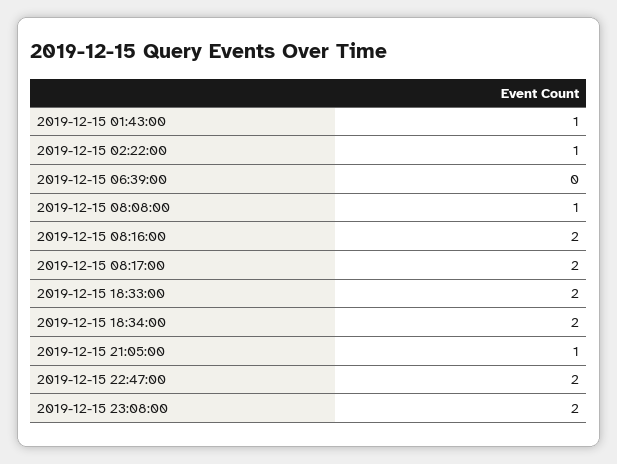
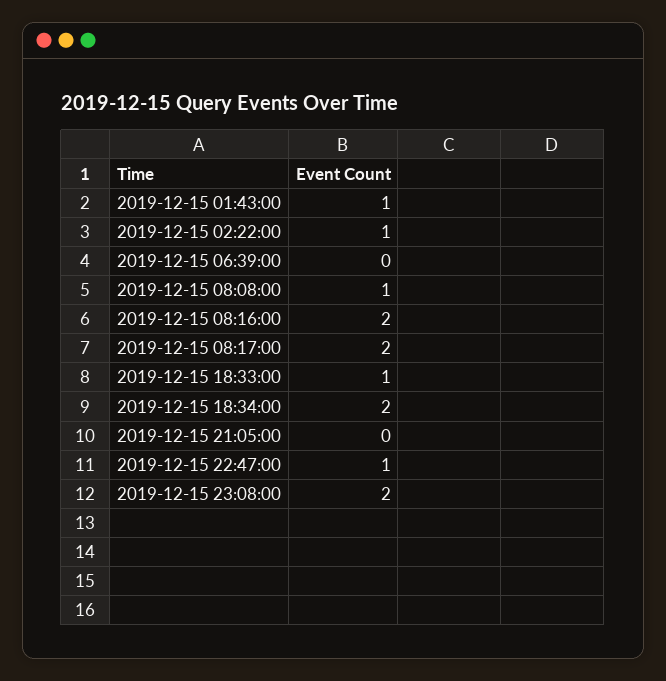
  {
    "2019-12-15 01:43:00": 1,
    "2019-12-15 02:22:00": 1,
    "2019-12-15 06:39:00": 0,
    "2019-12-15 08:08:00": 1,
    "2019-12-15 08:16:00": 2,
    "2019-12-15 08:17:00": 2,
-   "2019-12-15 18:33:00": 2,
+   "2019-12-15 18:33:00": 1,
    "2019-12-15 18:34:00": 2,
-   "2019-12-15 21:05:00": 1,
+   "2019-12-15 21:05:00": 0,
-   "2019-12-15 22:47:00": 2,
+   "2019-12-15 22:47:00": 1,
    "2019-12-15 23:08:00": 2
  }

